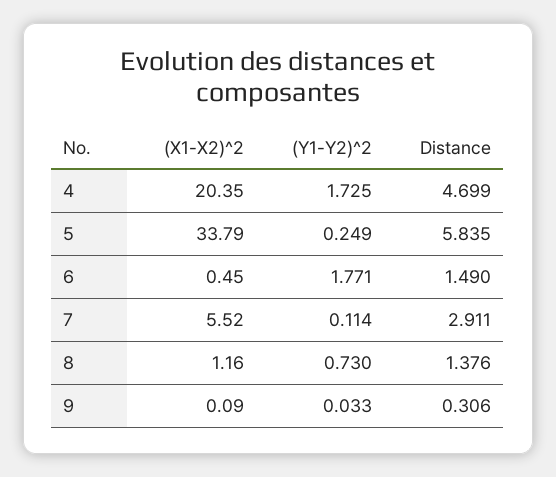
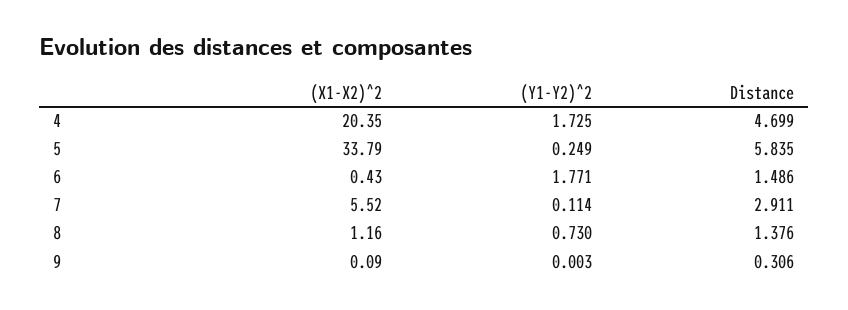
  {
    "(X1-X2)^2": {
      "4": 20.35,
      "5": 33.79,
-     "6": 0.45,
+     "6": 0.43,
      "7": 5.52,
      "8": 1.16,
      "9": 0.09
    },
    "(Y1-Y2)^2": {
      "4": 1.725,
      "5": 0.249,
      "6": 1.771,
      "7": 0.114,
      "8": 0.73,
-     "9": 0.033
+     "9": 0.003
    },
    "Distance": {
      "4": 4.699,
      "5": 5.835,
-     "6": 1.49,
+     "6": 1.486,
      "7": 2.911,
      "8": 1.376,
      "9": 0.306
    }
  }

